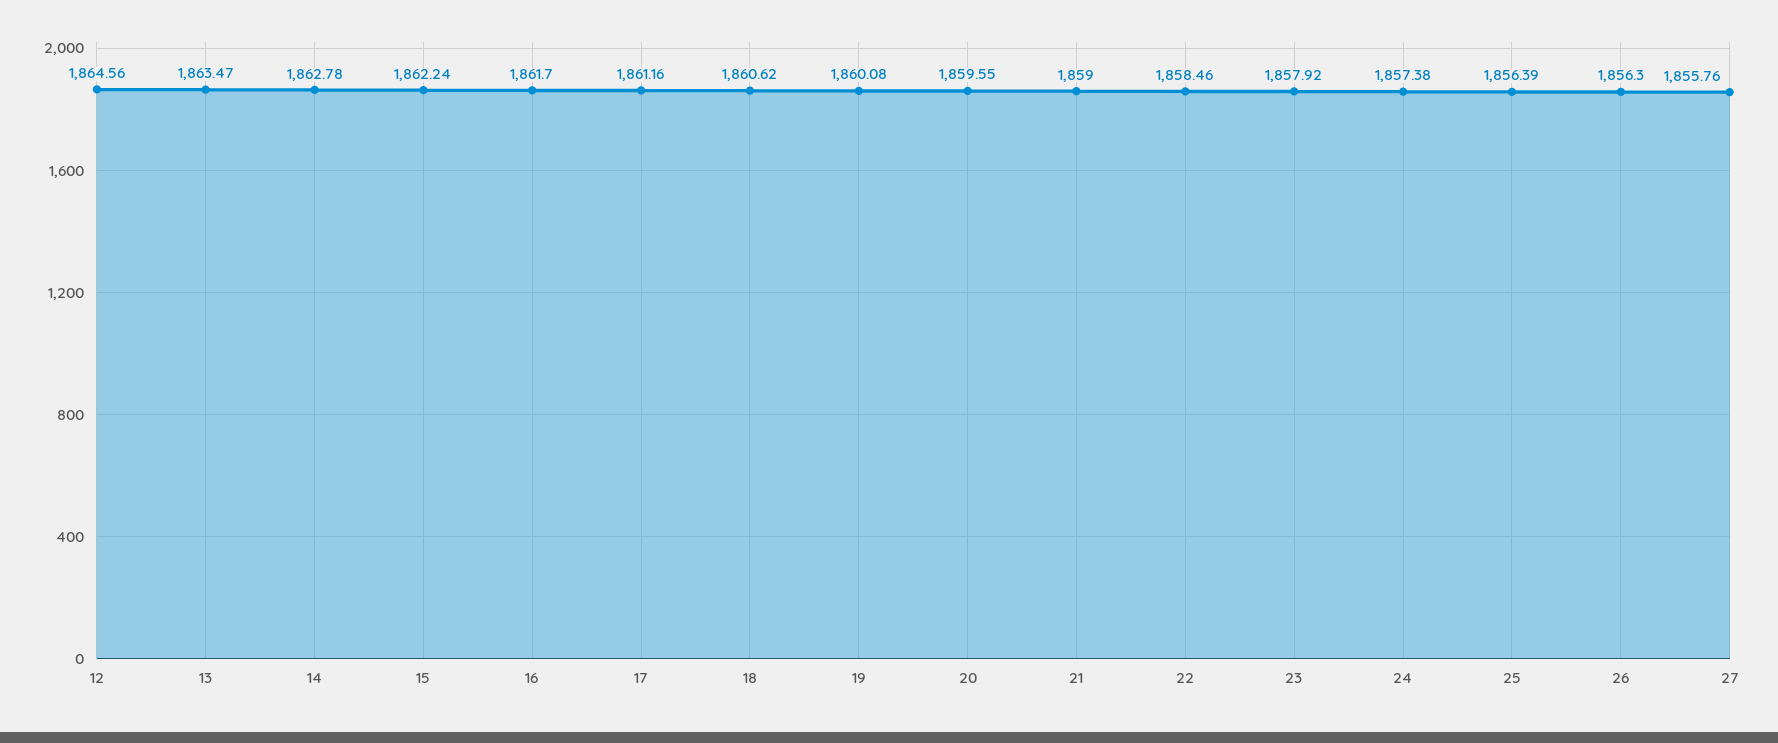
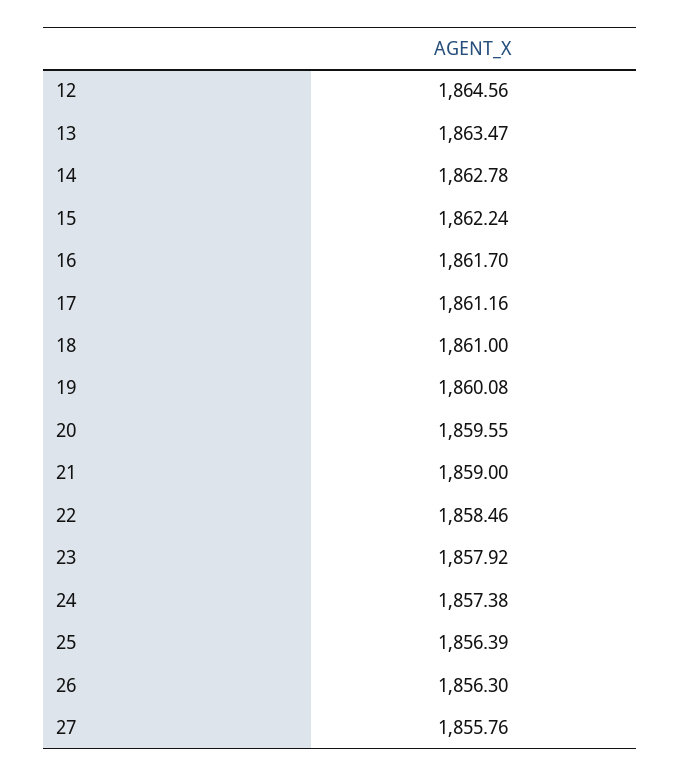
  {
    "12": 1864.56,
    "13": 1863.47,
    "14": 1862.78,
    "15": 1862.24,
    "16": 1861.7,
    "17": 1861.16,
-   "18": 1860.62,
+   "18": 1861,
    "19": 1860.08,
    "20": 1859.55,
    "21": 1859,
    "22": 1858.46,
    "23": 1857.92,
    "24": 1857.38,
    "25": 1856.39,
    "26": 1856.3,
    "27": 1855.76
  }

